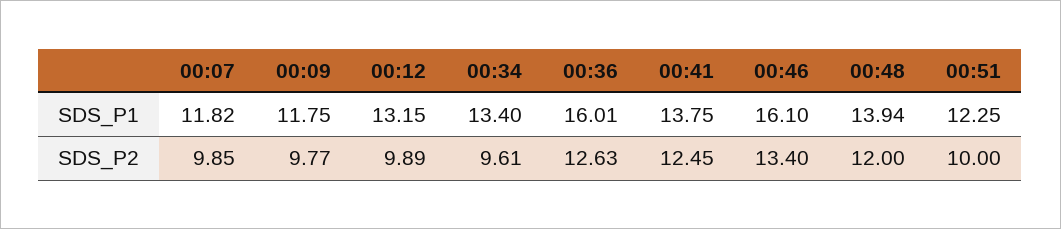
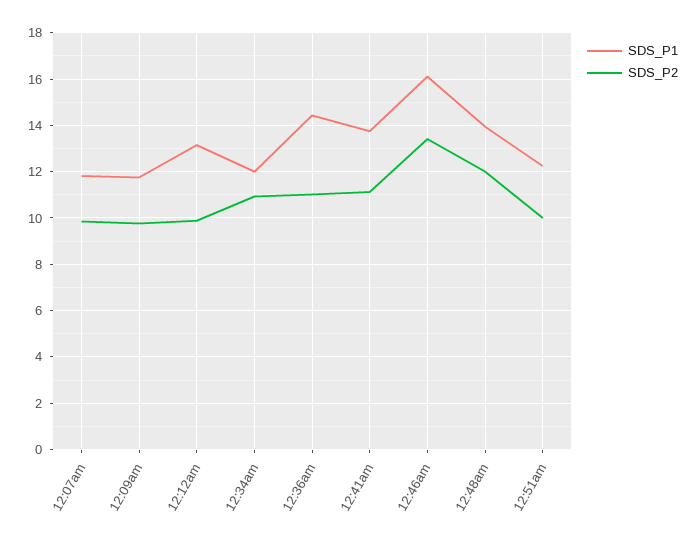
  {
    "SDS_P1": {
      "00:07": 11.82,
      "00:09": 11.75,
      "00:12": 13.15,
-     "00:34": 13.4,
+     "00:34": 12,
-     "00:36": 16.01,
+     "00:36": 14.5,
      "00:41": 13.75,
      "00:46": 16.1,
      "00:48": 13.94,
      "00:51": 12.25
    },
    "SDS_P2": {
      "00:07": 9.85,
      "00:09": 9.77,
      "00:12": 9.89,
-     "00:34": 9.61,
+     "00:34": 11,
-     "00:36": 12.63,
+     "00:36": 11,
-     "00:41": 12.45,
+     "00:41": 11,
      "00:46": 13.4,
      "00:48": 12,
      "00:51": 10
    }
  }

